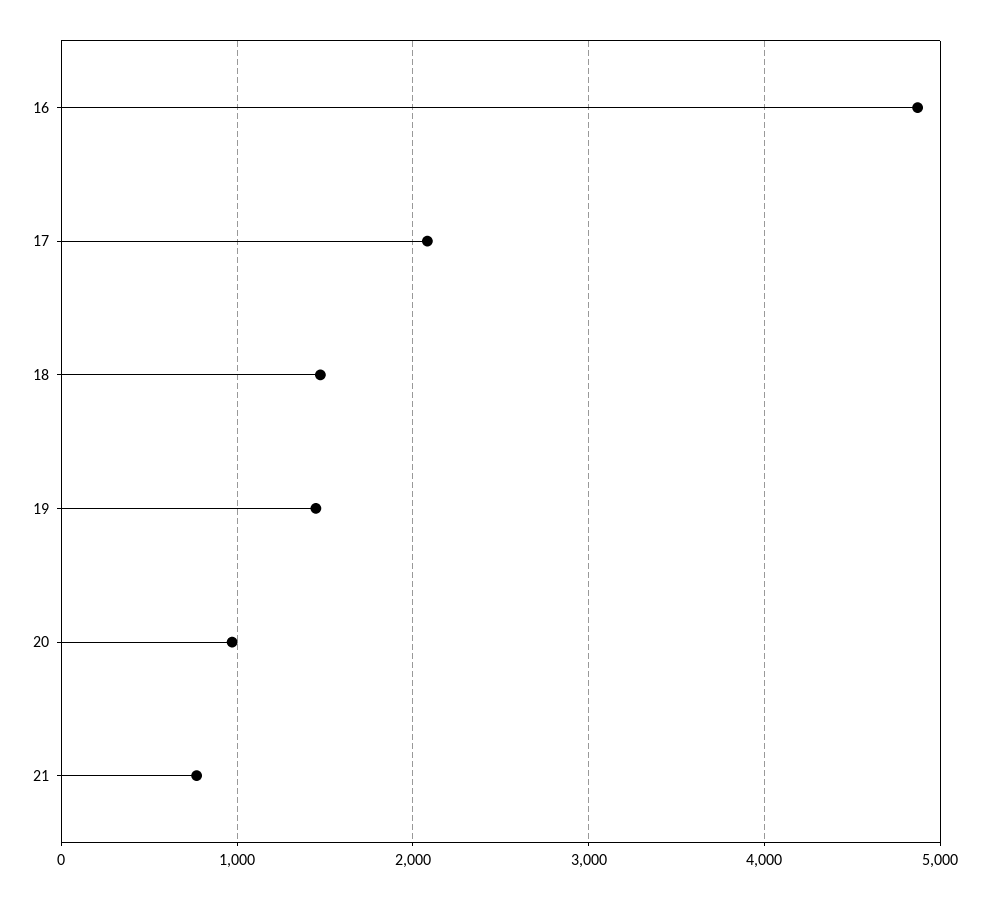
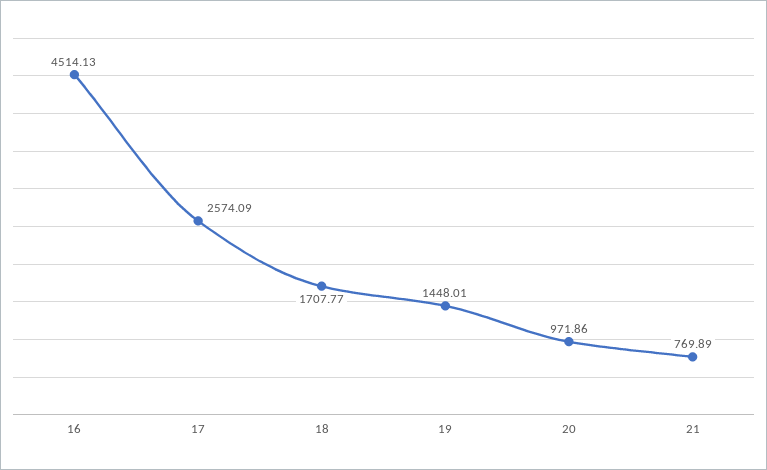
  {
-   "16": 4900,
+   "16": 4514.13,
-   "17": 2100,
+   "17": 2574.09,
-   "18": 1500,
+   "18": 1707.77,
    "19": 1448.01,
    "20": 971.86,
    "21": 769.89
  }

